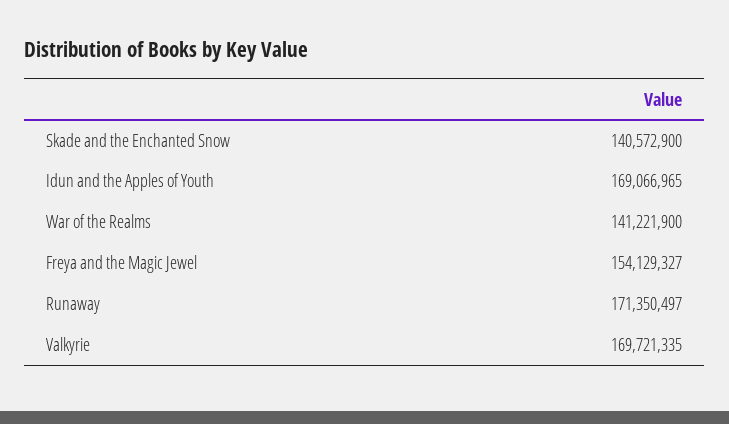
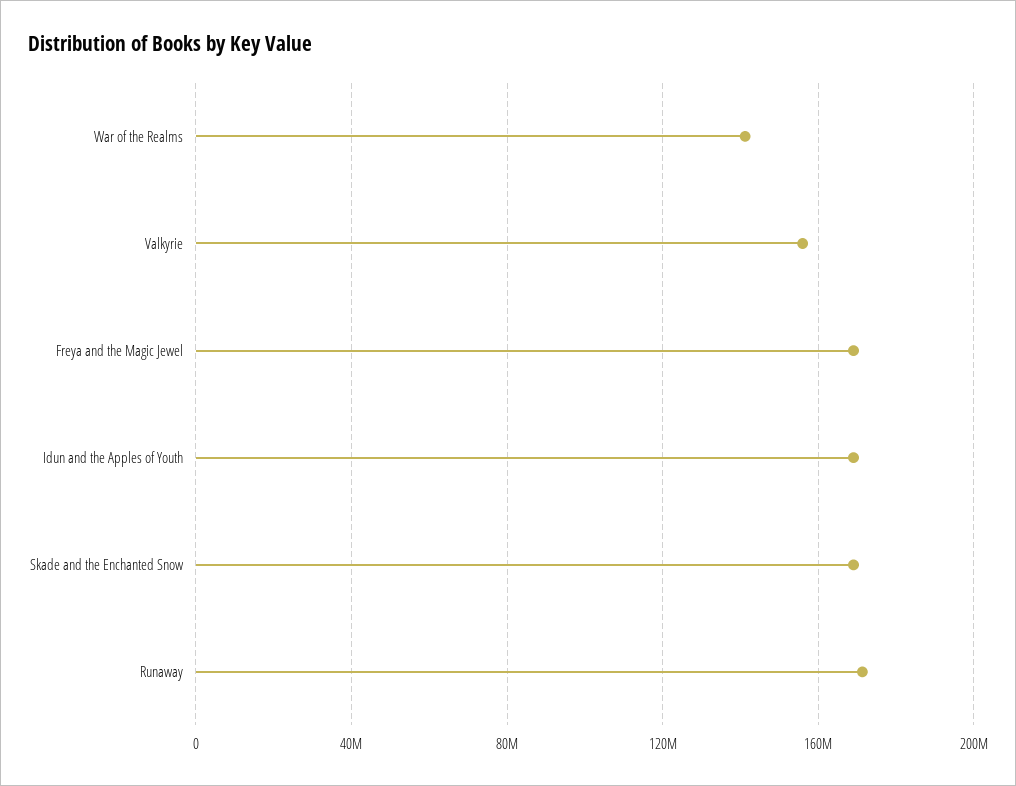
  {
-   "Skade and the Enchanted Snow": 140572900,
+   "Skade and the Enchanted Snow": 170000000,
    "Idun and the Apples of Youth": 169066965,
    "War of the Realms": 141221900,
-   "Freya and the Magic Jewel": 154129327,
+   "Freya and the Magic Jewel": 170000000,
    "Runaway": 171350497,
-   "Valkyrie": 169721335
+   "Valkyrie": 155000000
  }

